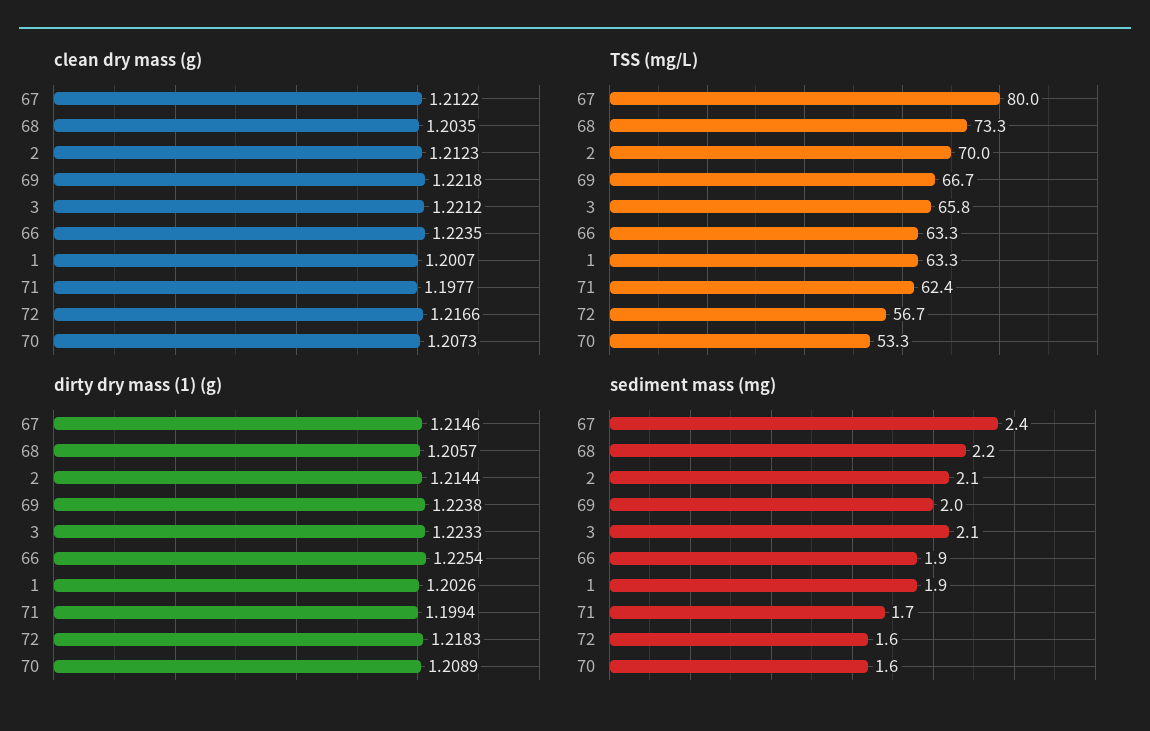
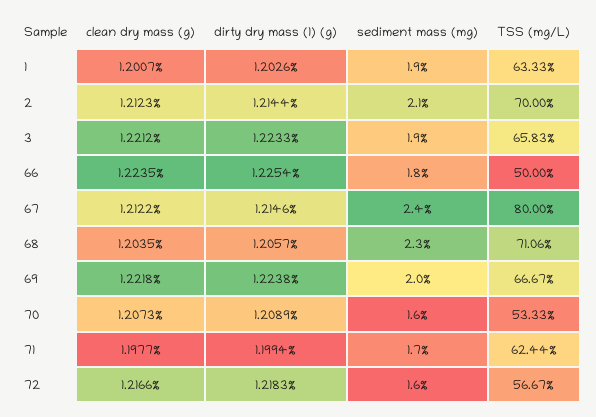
  {
    "clean dry mass (g)": {
      "67": 1.2122,
      "68": 1.2035,
      "2": 1.2123,
      "69": 1.2218,
      "3": 1.2212,
      "66": 1.2235,
      "1": 1.2007,
      "71": 1.1977,
      "72": 1.2166,
      "70": 1.2073
    },
    "TSS (mg/L)": {
      "67": 80,
-     "68": 73.3,
+     "68": 71.06,
      "2": 70,
      "69": 66.67,
      "3": 65.83,
-     "66": 63.3,
+     "66": 50,
      "1": 63.33,
      "71": 62.44,
      "72": 56.67,
      "70": 53.33
    },
    "dirty dry mass (1) (g)": {
      "67": 1.2146,
      "68": 1.2057,
      "2": 1.2144,
      "69": 1.2238,
      "3": 1.2233,
      "66": 1.2254,
      "1": 1.2026,
      "71": 1.1994,
      "72": 1.2183,
      "70": 1.2089
    },
    "sediment mass (mg)": {
      "67": 2.4,
-     "68": 2.2,
+     "68": 2.3,
      "2": 2.1,
      "69": 2,
-     "3": 2.1,
+     "3": 1.9,
-     "66": 1.9,
+     "66": 1.8,
      "1": 1.9,
      "71": 1.7,
      "72": 1.6,
      "70": 1.6
    }
  }

